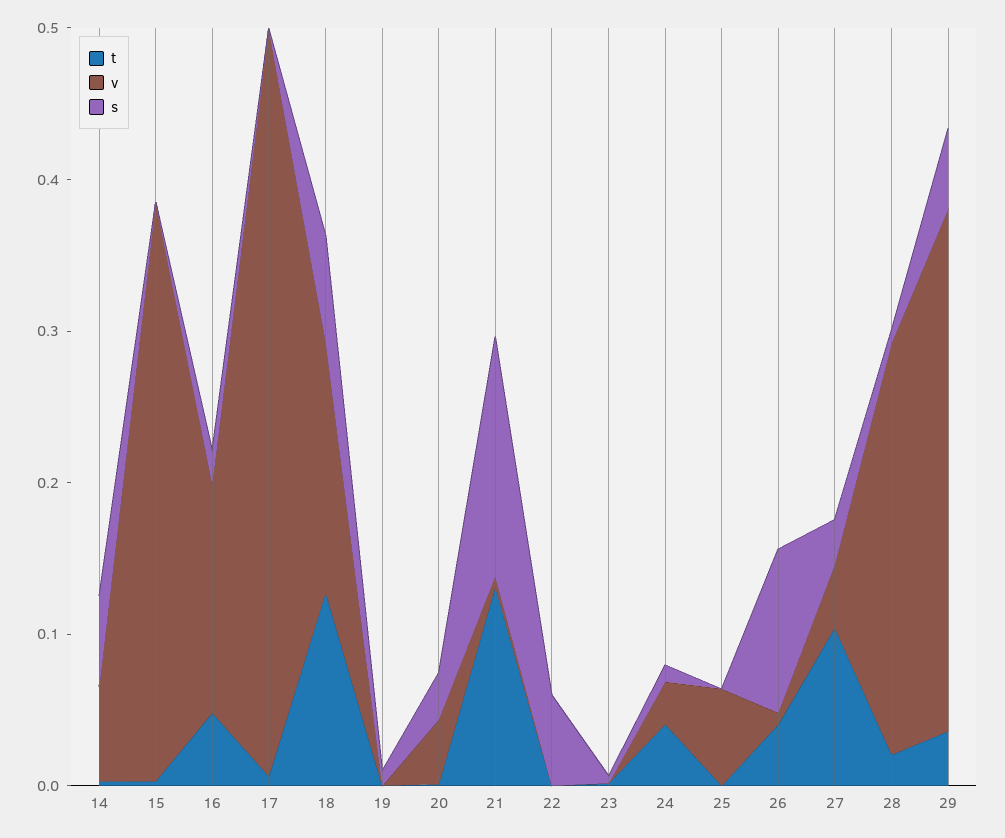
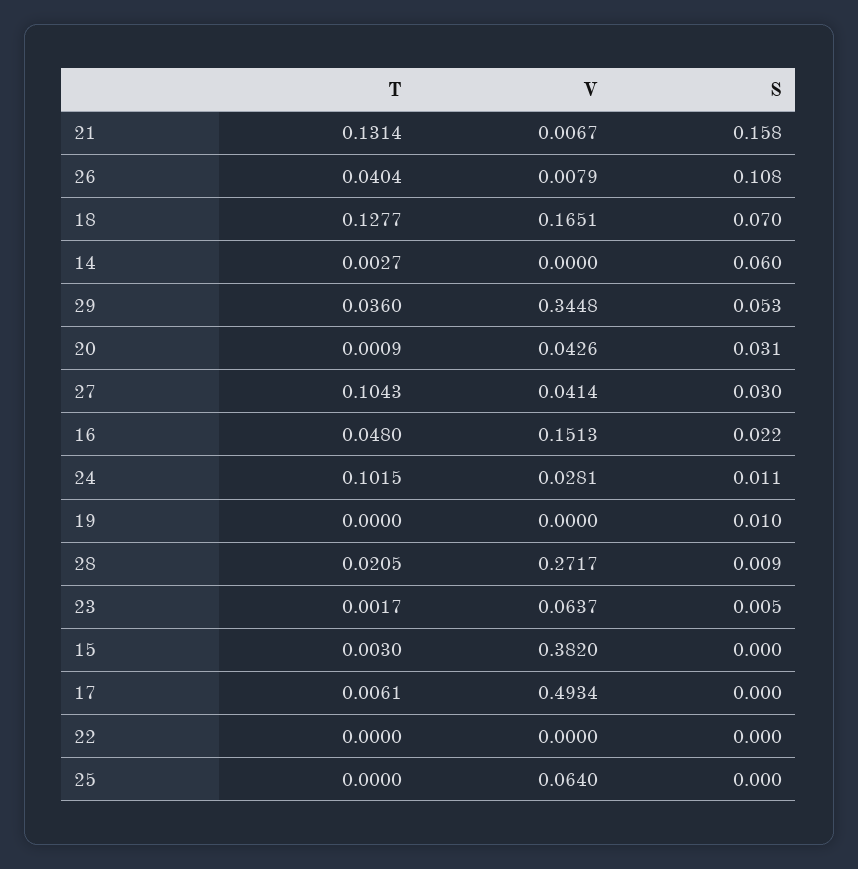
  {
    "t": {
      "14": 0.0027,
      "15": 0.003,
      "16": 0.048,
      "17": 0.0061,
      "18": 0.1277,
      "19": 0,
      "20": 0.0009,
      "21": 0.1314,
      "22": 0,
      "23": 0.0017,
-     "24": 0.04,
+     "24": 0.1015,
      "25": 0,
      "26": 0.0404,
      "27": 0.1043,
      "28": 0.0205,
      "29": 0.036
    },
    "v": {
-     "14": 0.06,
+     "14": 0,
      "15": 0.382,
      "16": 0.1513,
      "17": 0.4934,
      "18": 0.1651,
      "19": 0,
      "20": 0.0426,
      "21": 0.0067,
      "22": 0,
-     "23": 0,
+     "23": 0.0637,
      "24": 0.0281,
      "25": 0.064,
      "26": 0.0079,
      "27": 0.0414,
      "28": 0.2717,
      "29": 0.3448
    },
    "s": {
      "14": 0.06,
      "15": 0,
      "16": 0.022,
      "17": 0,
      "18": 0.07,
      "19": 0.01,
      "20": 0.031,
      "21": 0.158,
-     "22": 0.06,
+     "22": 0,
      "23": 0.005,
      "24": 0.011,
      "25": 0,
      "26": 0.108,
      "27": 0.03,
      "28": 0.009,
      "29": 0.053
    }
  }

